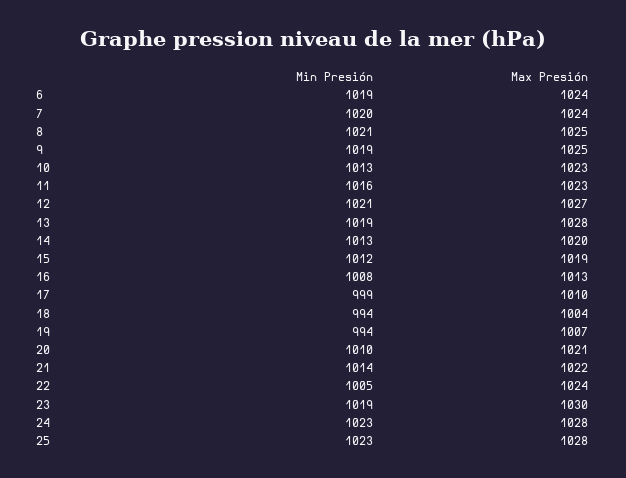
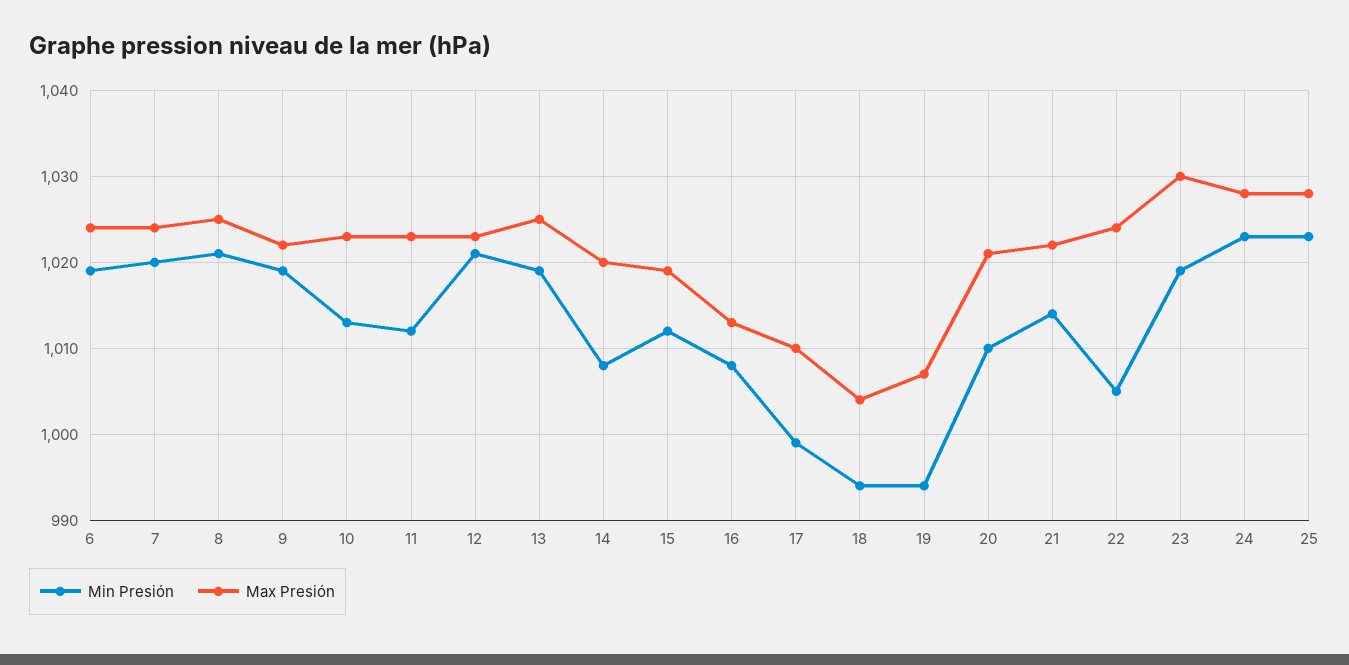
  {
    "Min Presión": {
      "6": 1019,
      "7": 1020,
      "8": 1021,
      "9": 1019,
      "10": 1013,
-     "11": 1016,
+     "11": 1012,
      "12": 1021,
      "13": 1019,
-     "14": 1013,
+     "14": 1008,
      "15": 1012,
      "16": 1008,
      "17": 999,
      "18": 994,
      "19": 994,
      "20": 1010,
      "21": 1014,
      "22": 1005,
      "23": 1019,
      "24": 1023,
      "25": 1023
    },
    "Max Presión": {
      "6": 1024,
      "7": 1024,
      "8": 1025,
-     "9": 1025,
+     "9": 1022,
      "10": 1023,
      "11": 1023,
-     "12": 1027,
+     "12": 1023,
-     "13": 1028,
+     "13": 1025,
      "14": 1020,
      "15": 1019,
      "16": 1013,
      "17": 1010,
      "18": 1004,
      "19": 1007,
      "20": 1021,
      "21": 1022,
      "22": 1024,
      "23": 1030,
      "24": 1028,
      "25": 1028
    }
  }

